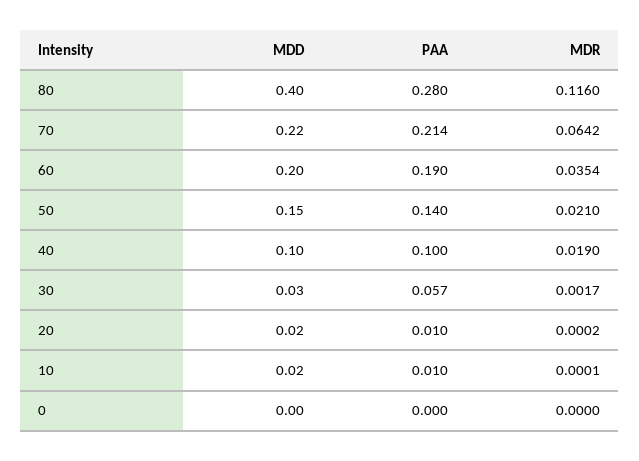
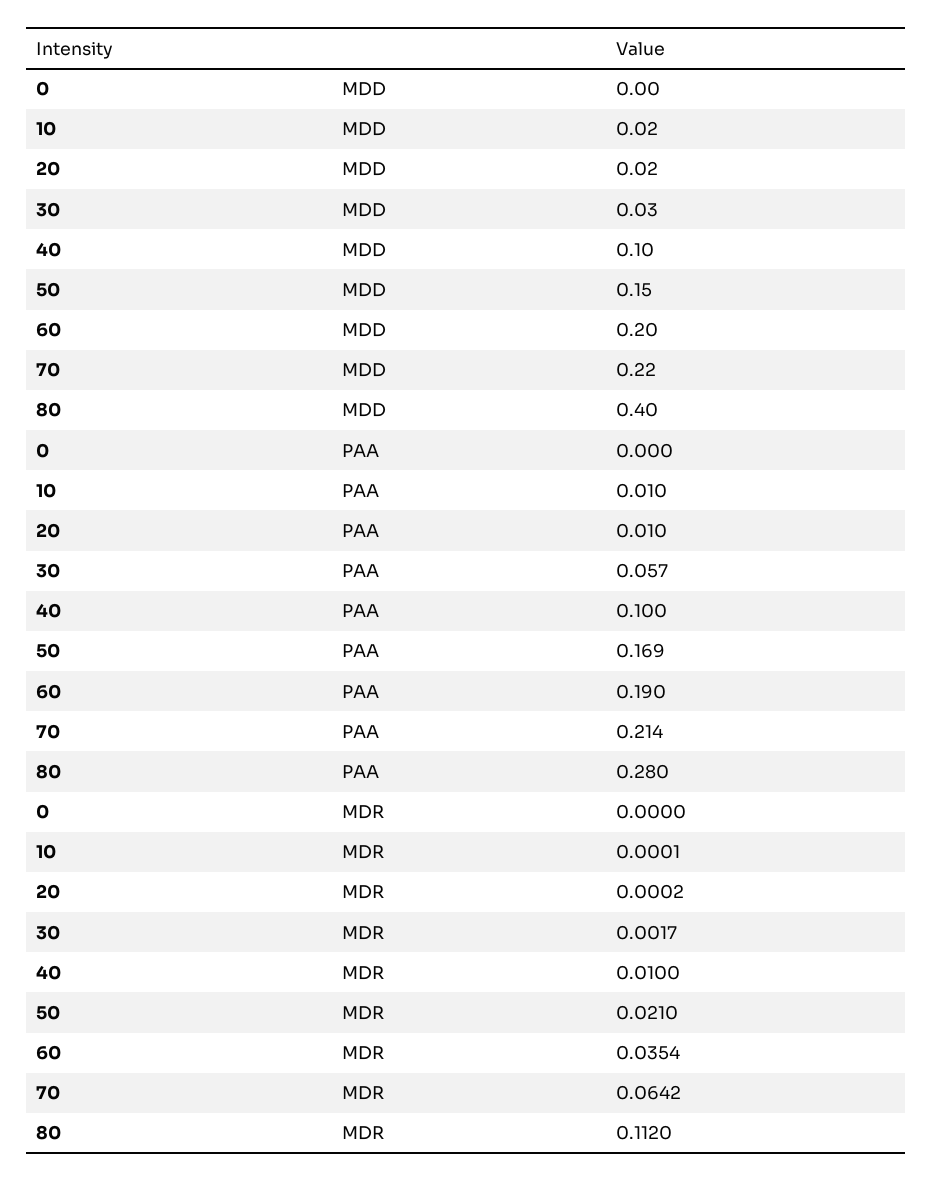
  {
    "MDD": {
      "80": 0.4,
      "70": 0.22,
      "60": 0.2,
      "50": 0.15,
      "40": 0.1,
      "30": 0.03,
      "20": 0.02,
      "10": 0.02,
      "0": 0
    },
    "PAA": {
      "80": 0.28,
      "70": 0.214,
      "60": 0.19,
-     "50": 0.14,
+     "50": 0.169,
      "40": 0.1,
      "30": 0.057,
      "20": 0.01,
      "10": 0.01,
      "0": 0
    },
    "MDR": {
-     "80": 0.116,
+     "80": 0.112,
      "70": 0.0642,
      "60": 0.0354,
      "50": 0.021,
-     "40": 0.019,
+     "40": 0.01,
      "30": 0.0017,
      "20": 0.0002,
      "10": 0.0001,
      "0": 0
    }
  }

